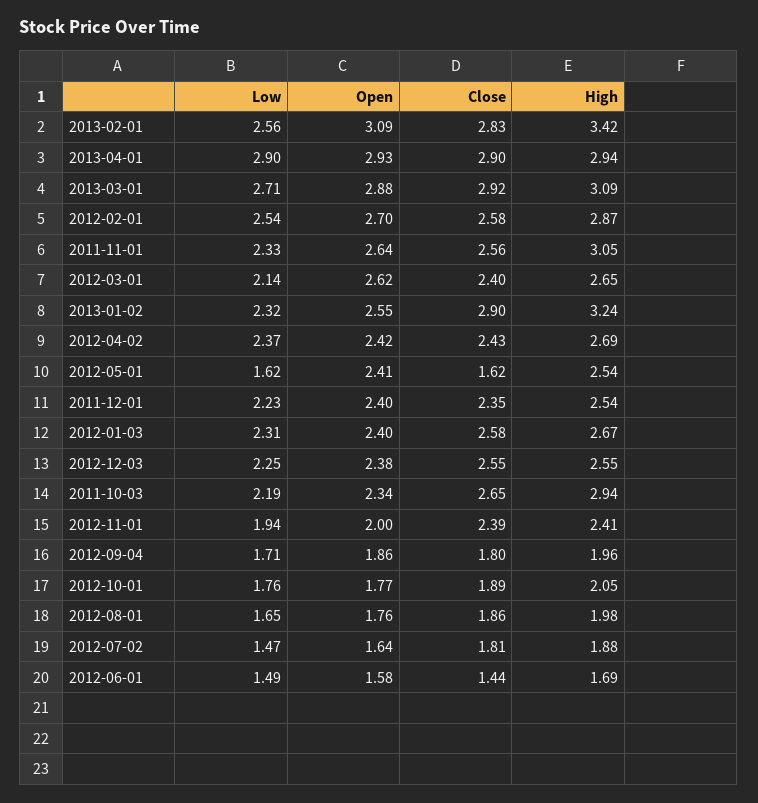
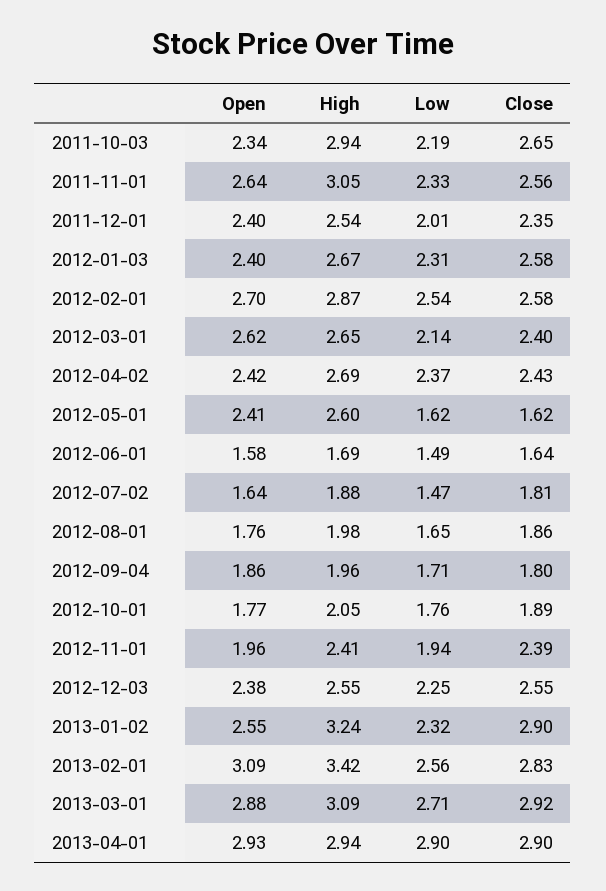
  {
    "Low": {
      "2013-02-01": 2.56,
      "2013-04-01": 2.9,
      "2013-03-01": 2.71,
      "2012-02-01": 2.54,
      "2011-11-01": 2.33,
      "2012-03-01": 2.14,
      "2013-01-02": 2.32,
      "2012-04-02": 2.37,
      "2012-05-01": 1.62,
-     "2011-12-01": 2.23,
+     "2011-12-01": 2.01,
      "2012-01-03": 2.31,
      "2012-12-03": 2.25,
      "2011-10-03": 2.19,
      "2012-11-01": 1.94,
      "2012-09-04": 1.71,
      "2012-10-01": 1.76,
      "2012-08-01": 1.65,
      "2012-07-02": 1.47,
      "2012-06-01": 1.49
    },
    "Open": {
      "2013-02-01": 3.09,
      "2013-04-01": 2.93,
      "2013-03-01": 2.88,
      "2012-02-01": 2.7,
      "2011-11-01": 2.64,
      "2012-03-01": 2.62,
      "2013-01-02": 2.55,
      "2012-04-02": 2.42,
      "2012-05-01": 2.41,
      "2011-12-01": 2.4,
      "2012-01-03": 2.4,
      "2012-12-03": 2.38,
      "2011-10-03": 2.34,
-     "2012-11-01": 2,
+     "2012-11-01": 1.96,
      "2012-09-04": 1.86,
      "2012-10-01": 1.77,
      "2012-08-01": 1.76,
      "2012-07-02": 1.64,
      "2012-06-01": 1.58
    },
    "Close": {
      "2013-02-01": 2.83,
      "2013-04-01": 2.9,
      "2013-03-01": 2.92,
      "2012-02-01": 2.58,
      "2011-11-01": 2.56,
      "2012-03-01": 2.4,
      "2013-01-02": 2.9,
      "2012-04-02": 2.43,
      "2012-05-01": 1.62,
      "2011-12-01": 2.35,
      "2012-01-03": 2.58,
      "2012-12-03": 2.55,
      "2011-10-03": 2.65,
      "2012-11-01": 2.39,
      "2012-09-04": 1.8,
      "2012-10-01": 1.89,
      "2012-08-01": 1.86,
      "2012-07-02": 1.81,
-     "2012-06-01": 1.44
+     "2012-06-01": 1.64
    },
    "High": {
      "2013-02-01": 3.42,
      "2013-04-01": 2.94,
      "2013-03-01": 3.09,
      "2012-02-01": 2.87,
      "2011-11-01": 3.05,
      "2012-03-01": 2.65,
      "2013-01-02": 3.24,
      "2012-04-02": 2.69,
-     "2012-05-01": 2.54,
+     "2012-05-01": 2.6,
      "2011-12-01": 2.54,
      "2012-01-03": 2.67,
      "2012-12-03": 2.55,
      "2011-10-03": 2.94,
      "2012-11-01": 2.41,
      "2012-09-04": 1.96,
      "2012-10-01": 2.05,
      "2012-08-01": 1.98,
      "2012-07-02": 1.88,
      "2012-06-01": 1.69
    }
  }

